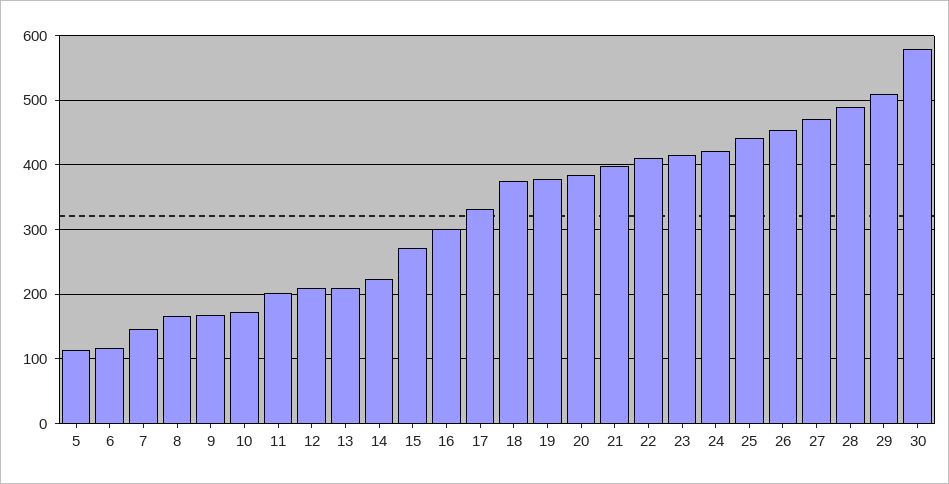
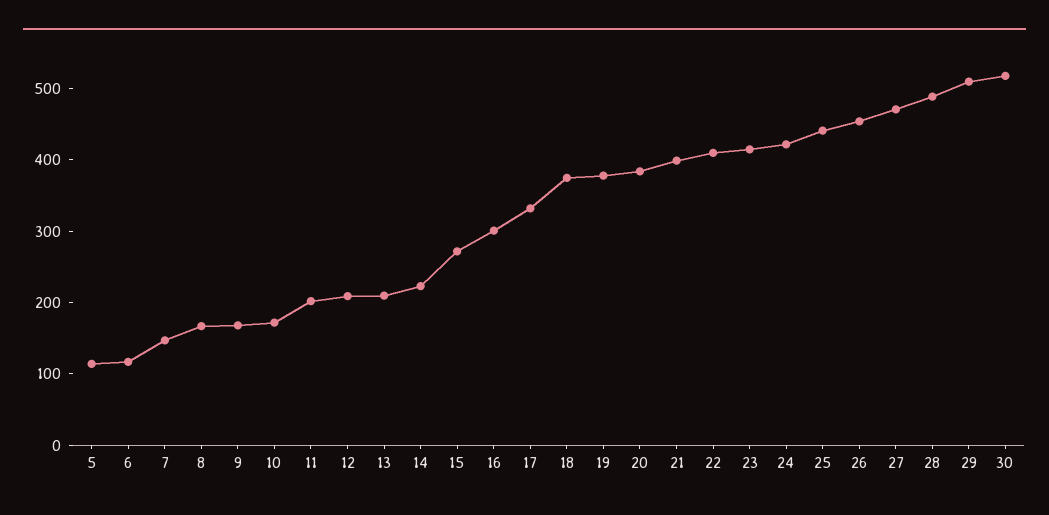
  {
    "5": 110,
    "6": 120,
    "7": 150,
    "8": 170,
    "9": 170,
    "10": 170,
    "11": 200,
    "12": 210,
    "13": 210,
    "14": 220,
    "15": 270,
    "16": 300,
    "17": 330,
    "18": 380,
    "19": 380,
    "20": 380,
    "21": 400,
    "22": 410,
    "23": 420,
    "24": 420,
    "25": 440,
    "26": 450,
    "27": 470,
    "28": 490,
    "29": 510,
-   "30": 580
+   "30": 520
  }

